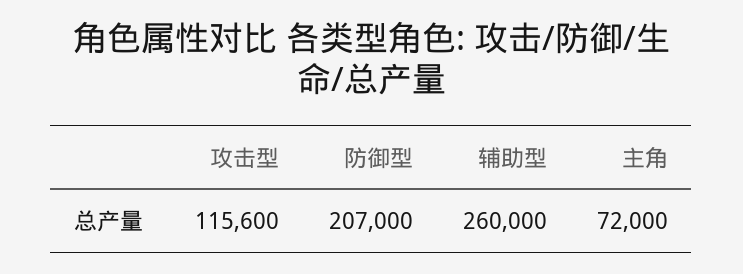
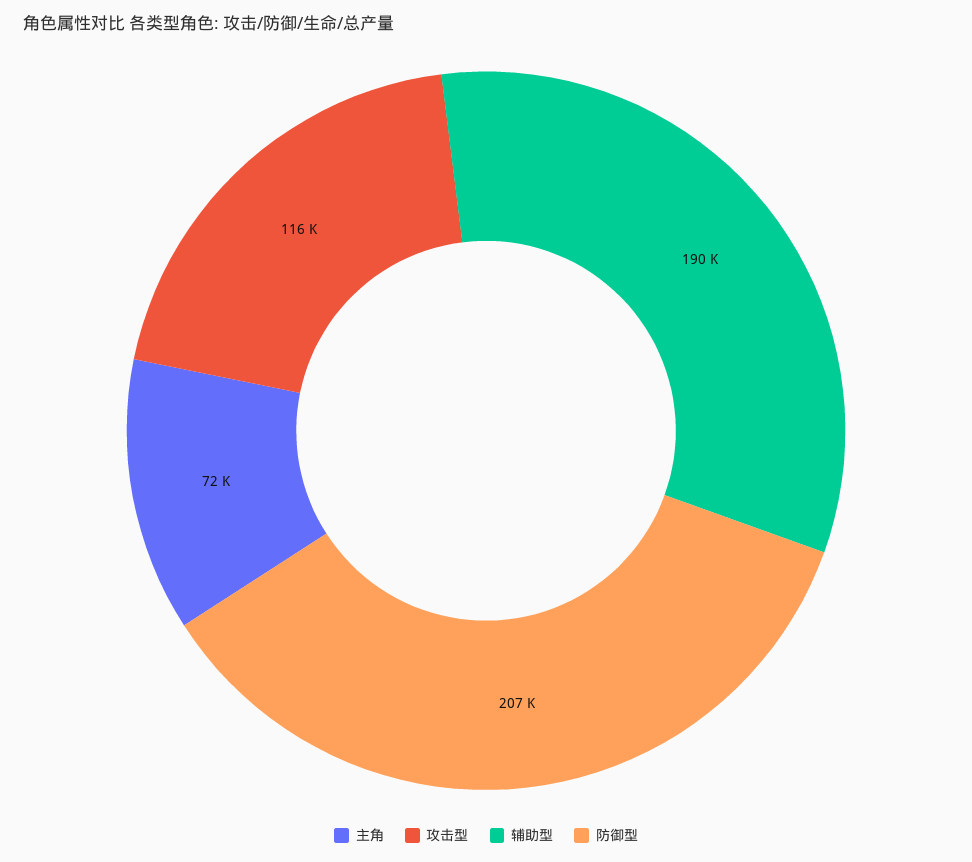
  {
    "攻击型": 115600,
    "防御型": 207000,
-   "辅助型": 260000,
+   "辅助型": 190000,
    "主角": 72000
  }

